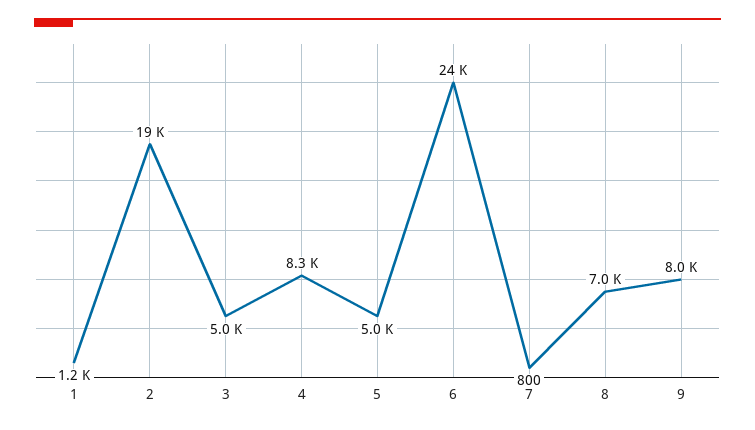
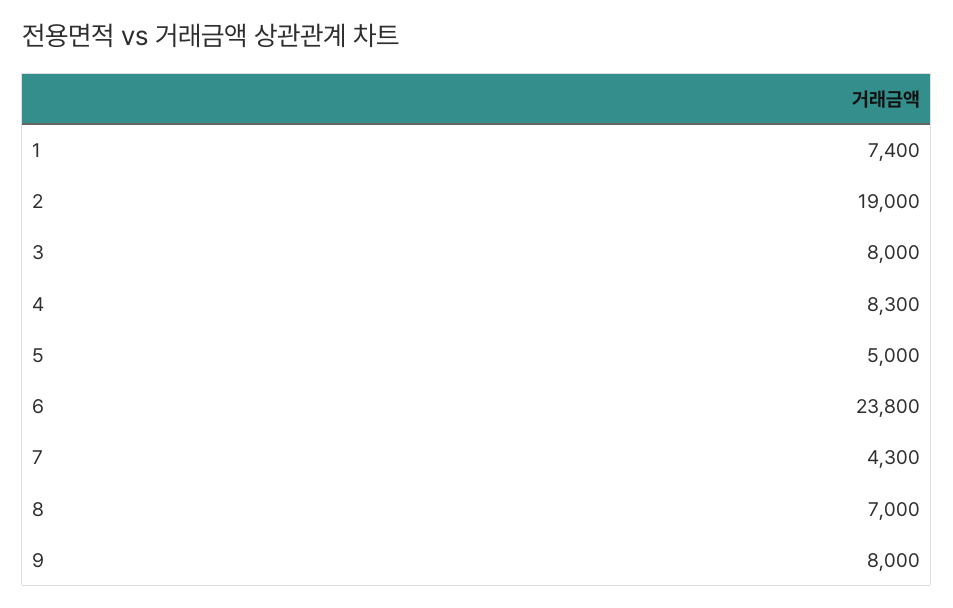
  {
-   "1": 1200,
+   "1": 7400,
    "2": 19000,
-   "3": 5000,
+   "3": 8000,
    "4": 8300,
    "5": 5000,
    "6": 23800,
-   "7": 800,
+   "7": 4300,
    "8": 7000,
    "9": 8000
  }

